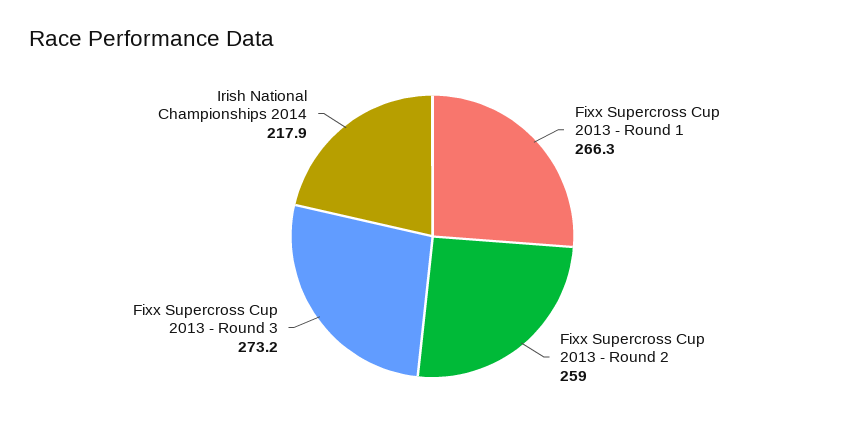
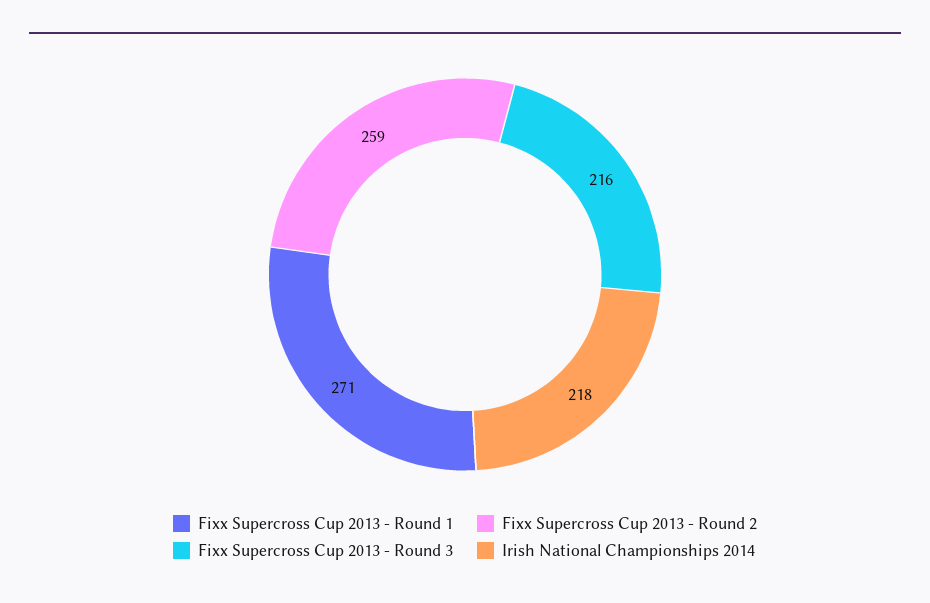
  {
-   "Fixx Supercross Cup 2013 - Round 1": 266.3,
+   "Fixx Supercross Cup 2013 - Round 1": 271,
    "Fixx Supercross Cup 2013 - Round 2": 259,
-   "Fixx Supercross Cup 2013 - Round 3": 273.2,
+   "Fixx Supercross Cup 2013 - Round 3": 216,
    "Irish National Championships 2014": 217.9
  }

